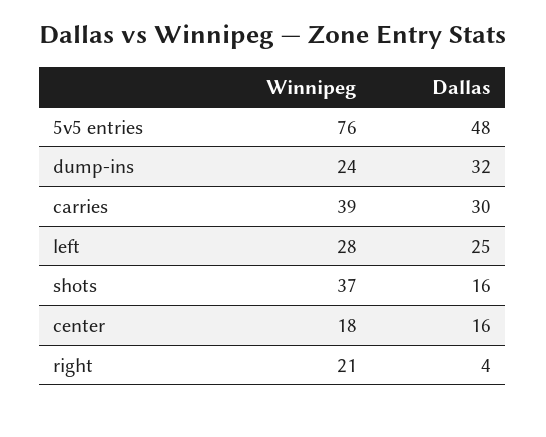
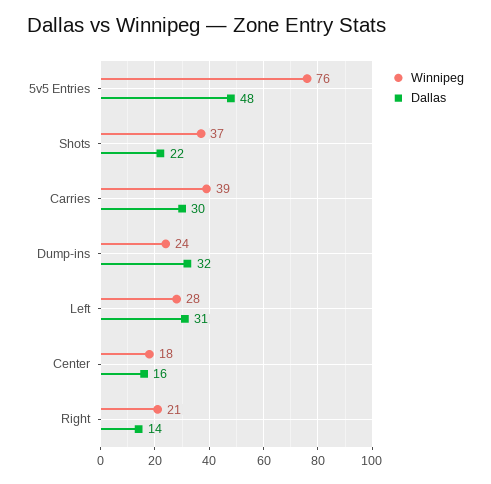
  {
    "Winnipeg": {
      "5v5 entries": 76,
      "dump-ins": 24,
      "carries": 39,
      "left": 28,
      "shots": 37,
      "center": 18,
      "right": 21
    },
    "Dallas": {
      "5v5 entries": 48,
      "dump-ins": 32,
      "carries": 30,
-     "left": 25,
+     "left": 31,
-     "shots": 16,
+     "shots": 22,
      "center": 16,
-     "right": 4
+     "right": 14
    }
  }

